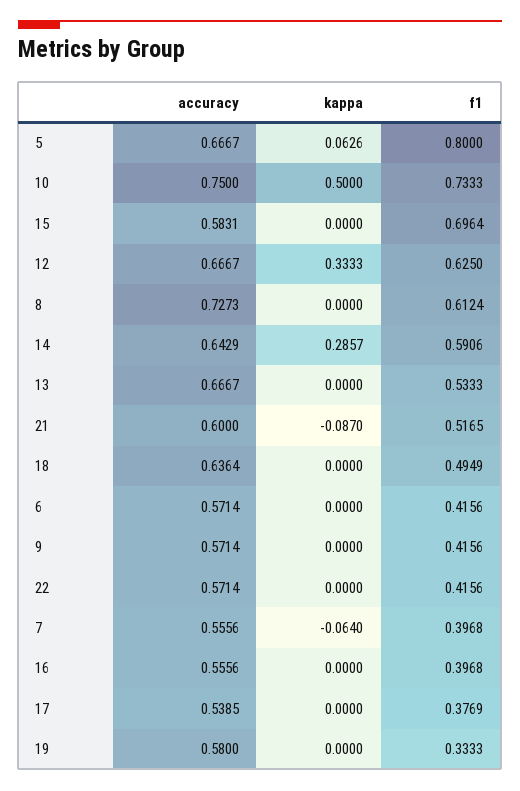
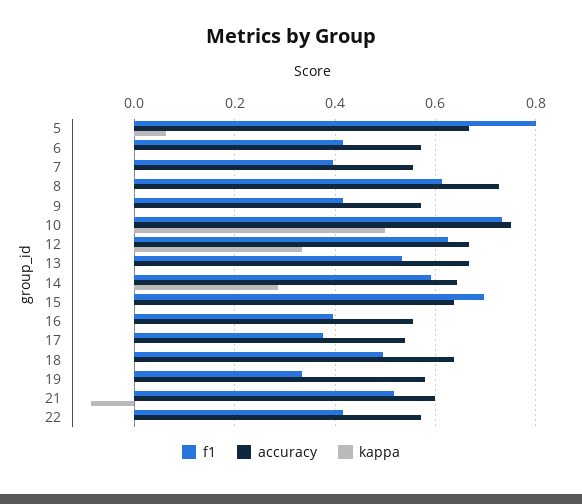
  {
    "accuracy": {
      "5": 0.6667,
      "10": 0.75,
-     "15": 0.5831,
+     "15": 0.64,
      "12": 0.6667,
      "8": 0.7273,
      "14": 0.6429,
      "13": 0.6667,
      "21": 0.6,
      "18": 0.6364,
      "6": 0.5714,
      "9": 0.5714,
      "22": 0.5714,
      "7": 0.5556,
      "16": 0.5556,
      "17": 0.5385,
      "19": 0.58
    },
    "kappa": {
      "5": 0.0626,
      "10": 0.5,
      "15": 0,
      "12": 0.3333,
      "8": 0,
      "14": 0.2857,
      "13": 0,
      "21": -0.087,
      "18": 0,
      "6": 0,
      "9": 0,
      "22": 0,
-     "7": -0.064,
+     "7": 0,
      "16": 0,
      "17": 0,
      "19": 0
    },
    "f1": {
      "5": 0.8,
      "10": 0.7333,
      "15": 0.6964,
      "12": 0.625,
      "8": 0.6124,
      "14": 0.5906,
      "13": 0.5333,
      "21": 0.5165,
      "18": 0.4949,
      "6": 0.4156,
      "9": 0.4156,
      "22": 0.4156,
      "7": 0.3968,
      "16": 0.3968,
      "17": 0.3769,
      "19": 0.3333
    }
  }

